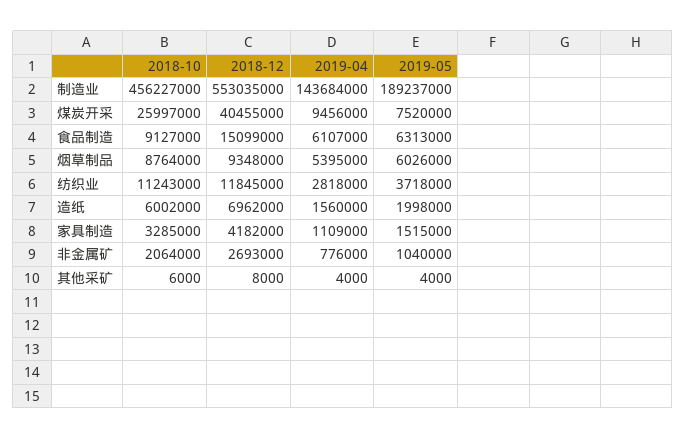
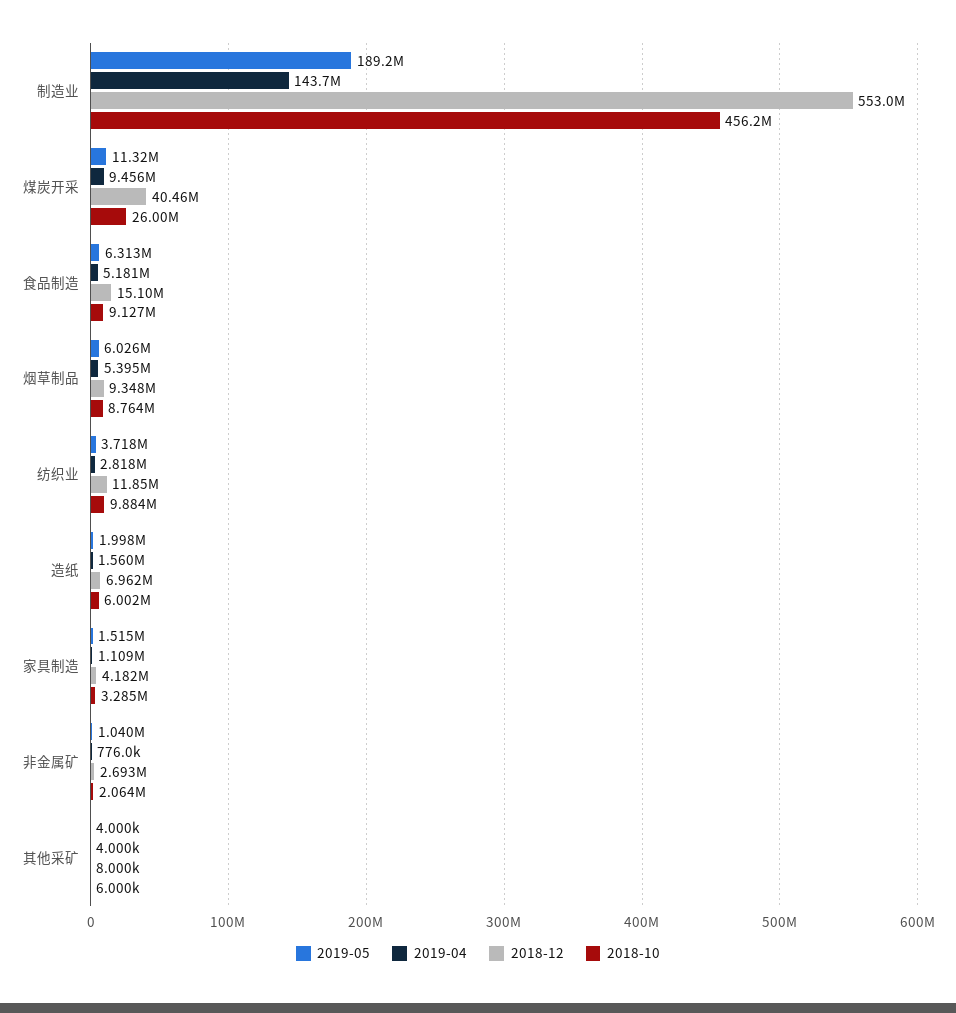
  {
    "2018-10": {
      "制造业": 456227000,
      "煤炭开采": 25997000,
      "食品制造": 9127000,
      "烟草制品": 8764000,
-     "纺织业": 11243000,
+     "纺织业": 9884000,
      "造纸": 6002000,
      "家具制造": 3285000,
      "非金属矿": 2064000,
      "其他采矿": 6000
    },
    "2018-12": {
      "制造业": 553035000,
      "煤炭开采": 40455000,
      "食品制造": 15099000,
      "烟草制品": 9348000,
      "纺织业": 11845000,
      "造纸": 6962000,
      "家具制造": 4182000,
      "非金属矿": 2693000,
      "其他采矿": 8000
    },
    "2019-04": {
      "制造业": 143684000,
      "煤炭开采": 9456000,
-     "食品制造": 6107000,
+     "食品制造": 5181000,
      "烟草制品": 5395000,
      "纺织业": 2818000,
      "造纸": 1560000,
      "家具制造": 1109000,
      "非金属矿": 776000,
      "其他采矿": 4000
    },
    "2019-05": {
      "制造业": 189237000,
-     "煤炭开采": 7520000,
+     "煤炭开采": 11320000,
      "食品制造": 6313000,
      "烟草制品": 6026000,
      "纺织业": 3718000,
      "造纸": 1998000,
      "家具制造": 1515000,
      "非金属矿": 1040000,
      "其他采矿": 4000
    }
  }

